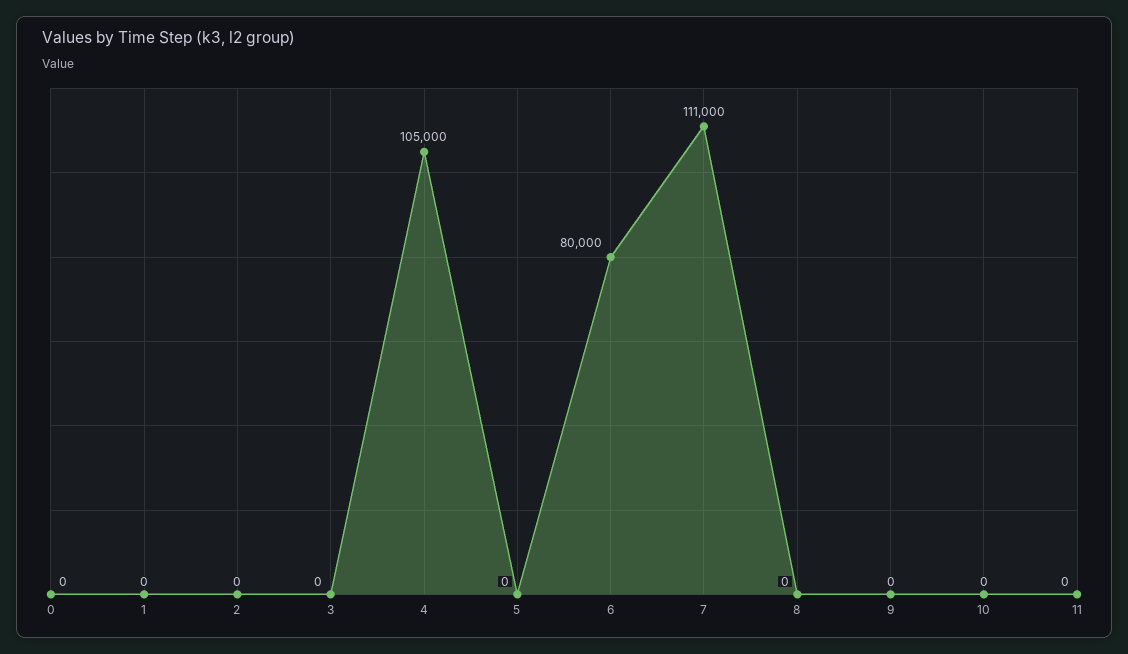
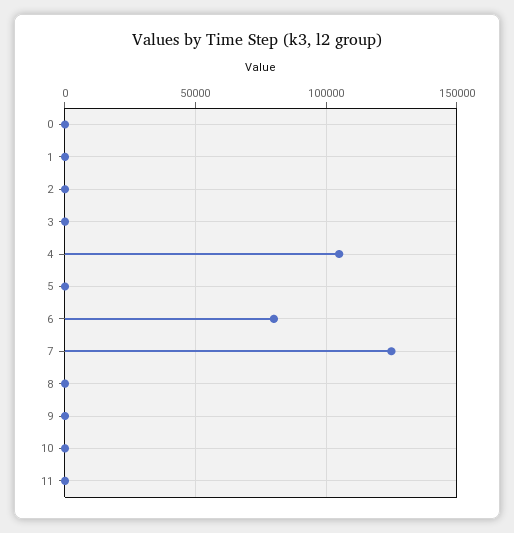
  {
    "0": 0,
    "1": 0,
    "2": 0,
    "3": 0,
    "4": 105000,
    "5": 0,
    "6": 80000,
-   "7": 111000,
+   "7": 125000,
    "8": 0,
    "9": 0,
    "10": 0,
    "11": 0
  }

